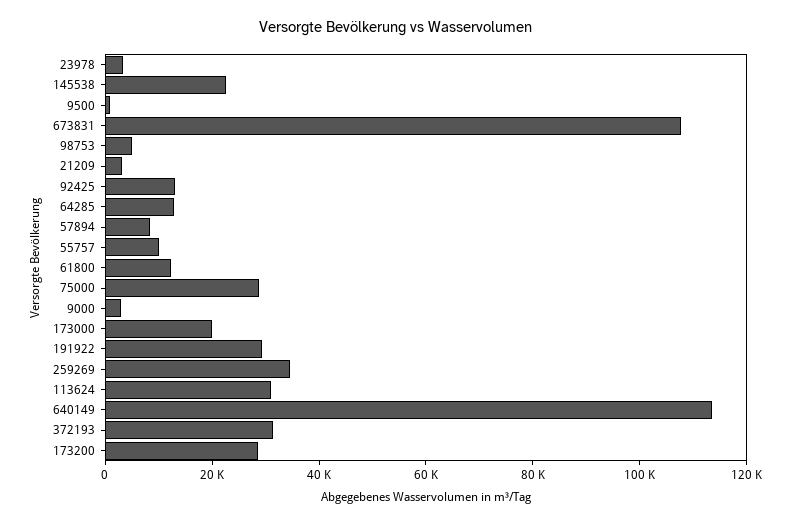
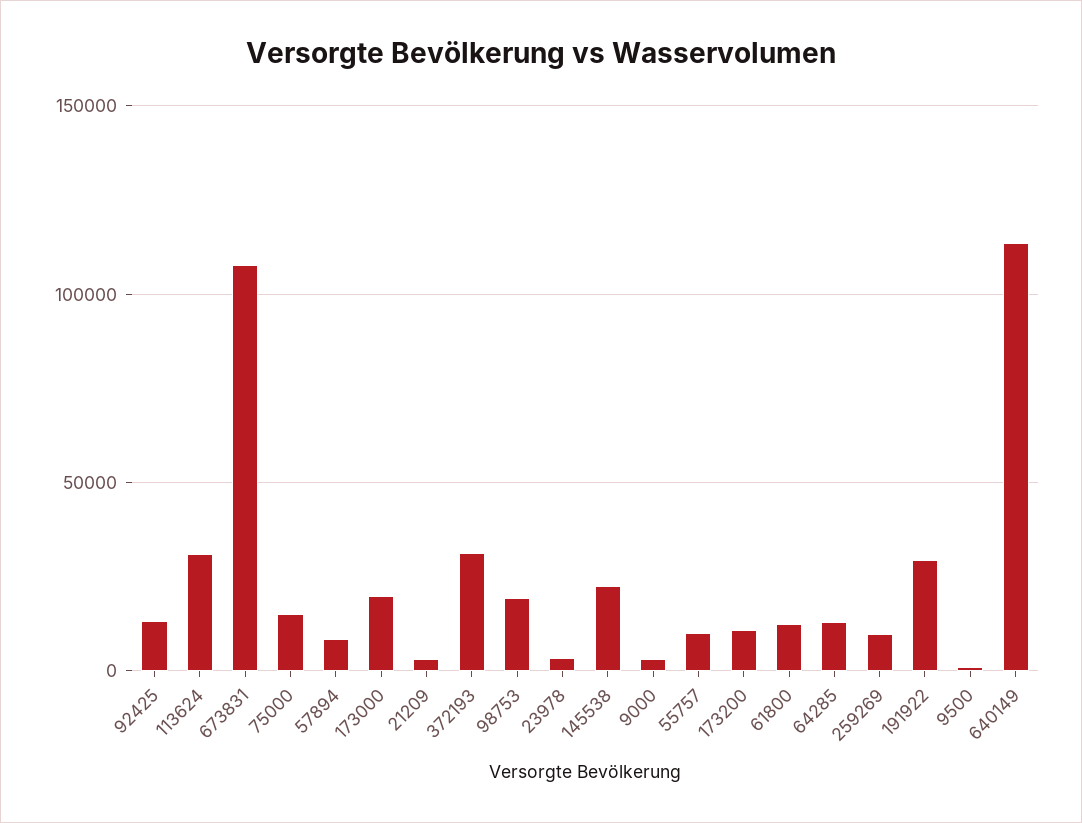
  {
    "23978": 5000,
    "145538": 25000,
    "9500": 0,
    "673831": 110000,
-   "98753": 5000,
+   "98753": 20000,
    "21209": 5000,
    "92425": 15000,
    "64285": 15000,
    "57894": 10000,
    "55757": 10000,
    "61800": 10000,
-   "75000": 30000,
+   "75000": 15000,
    "9000": 5000,
    "173000": 20000,
    "191922": 30000,
-   "259269": 35000,
+   "259269": 10000,
    "113624": 30000,
    "640149": 115000,
    "372193": 30000,
-   "173200": 30000
+   "173200": 10000
  }

